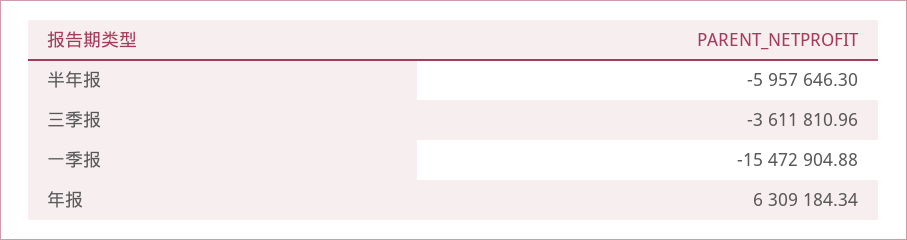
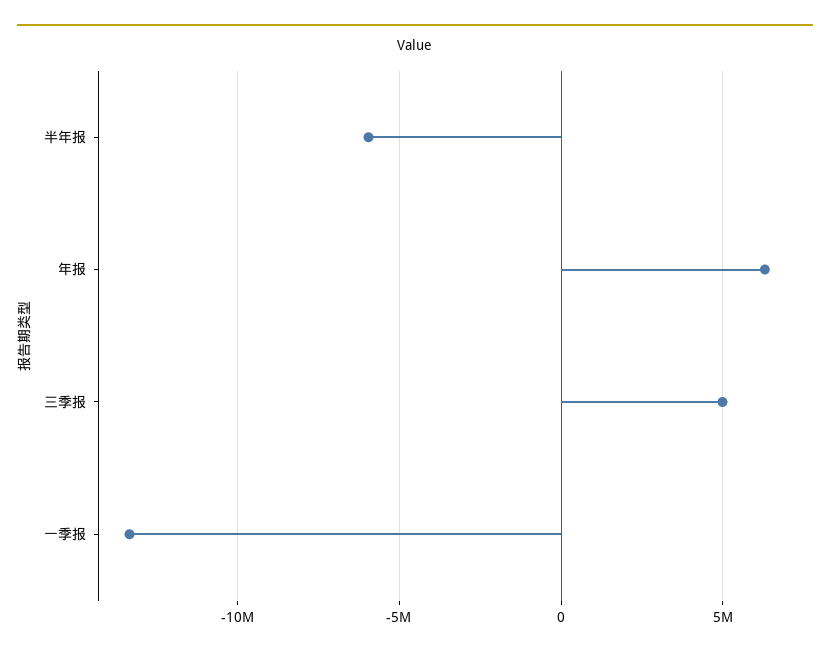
  {
    "半年报": -5957646.3,
-   "三季报": -3611810.96,
+   "三季报": 5000000,
-   "一季报": -15472904.88,
+   "一季报": -13500000,
    "年报": 6309184.34
  }

